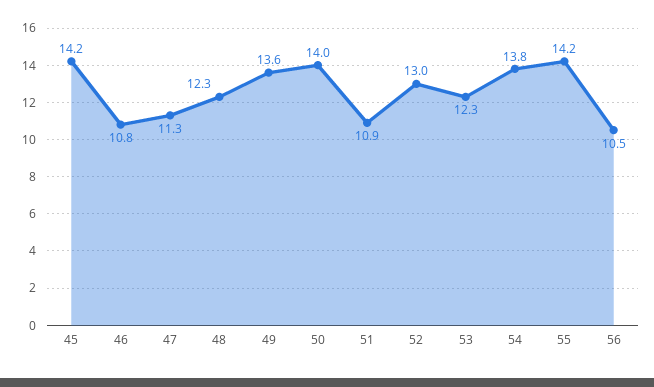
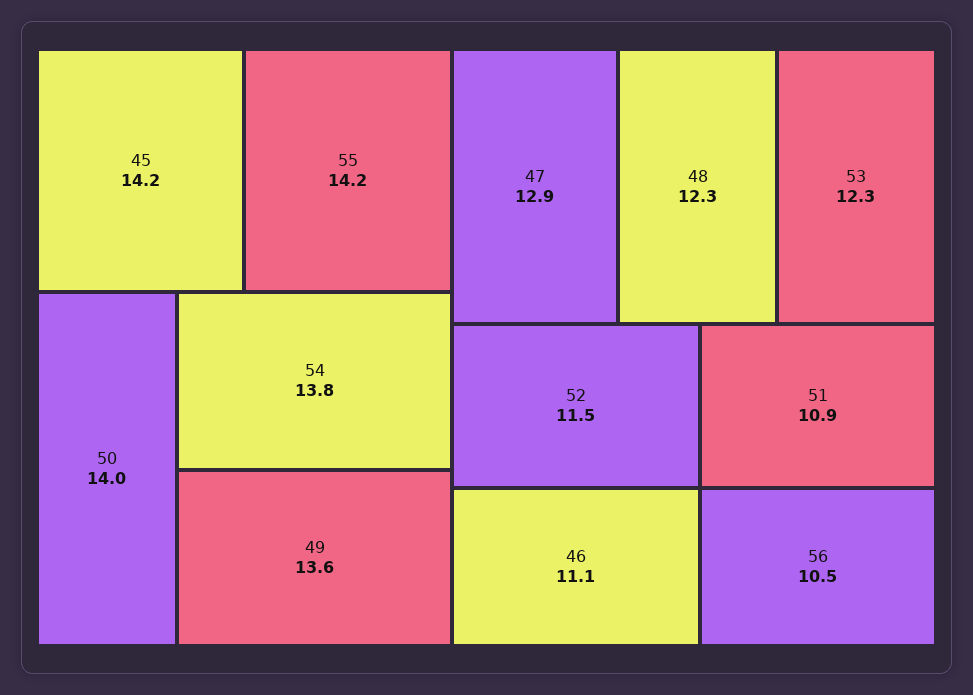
  {
    "45": 14.2,
-   "46": 10.8,
+   "46": 11.1,
-   "47": 11.3,
+   "47": 12.9,
    "48": 12.3,
    "49": 13.6,
    "50": 14,
    "51": 10.9,
-   "52": 13,
+   "52": 11.5,
    "53": 12.3,
    "54": 13.8,
    "55": 14.2,
    "56": 10.5
  }

